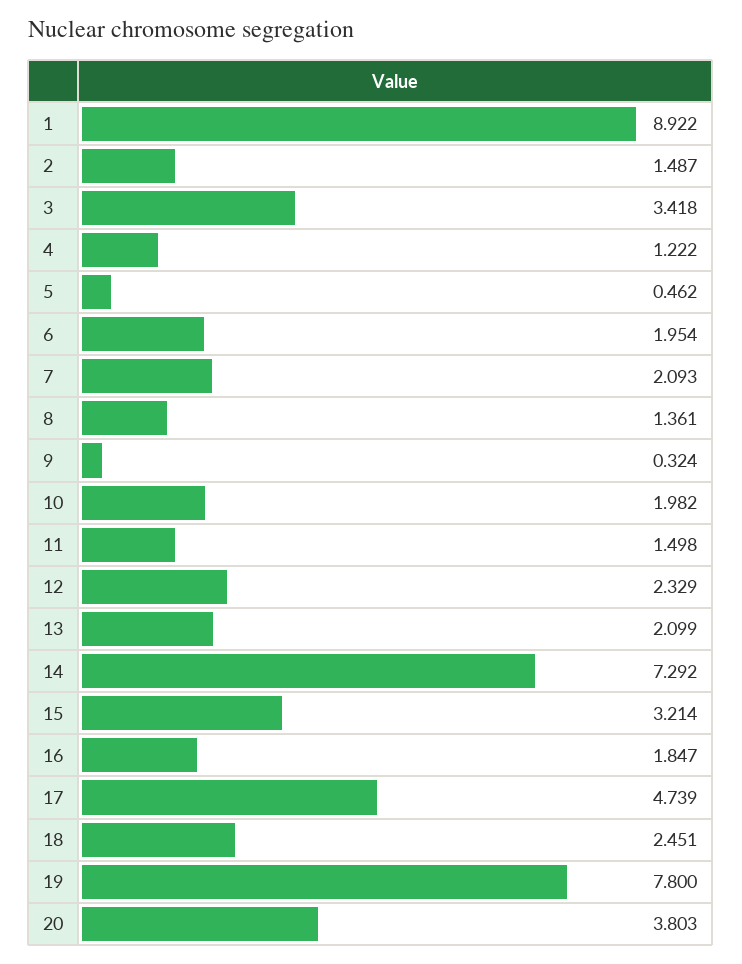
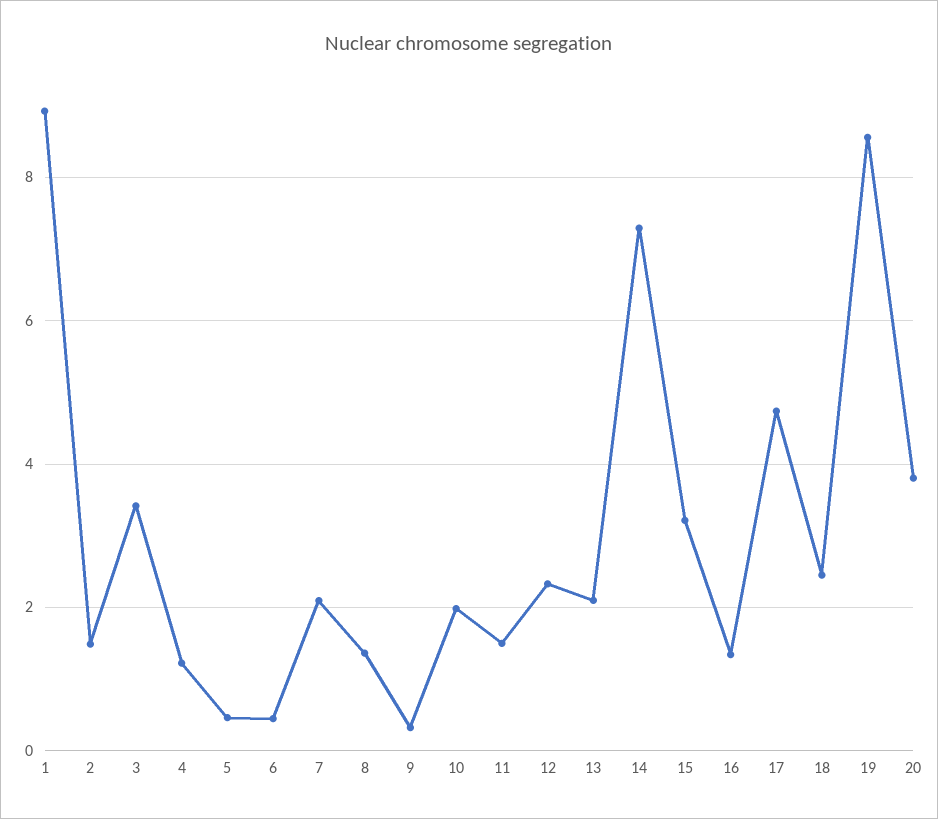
  {
    "1": 8.922,
    "2": 1.487,
    "3": 3.418,
    "4": 1.222,
    "5": 0.462,
-   "6": 1.954,
+   "6": 0.4,
    "7": 2.093,
    "8": 1.361,
    "9": 0.324,
    "10": 1.982,
    "11": 1.498,
    "12": 2.329,
    "13": 2.099,
    "14": 7.292,
    "15": 3.214,
-   "16": 1.847,
+   "16": 1.4,
    "17": 4.739,
    "18": 2.451,
-   "19": 7.8,
+   "19": 8.6,
    "20": 3.803
  }

